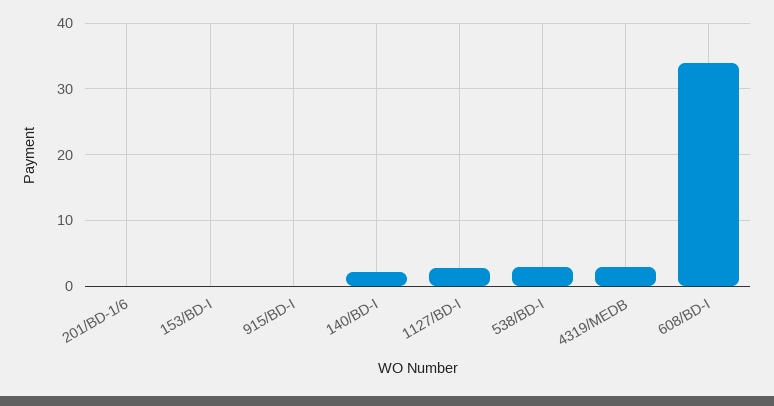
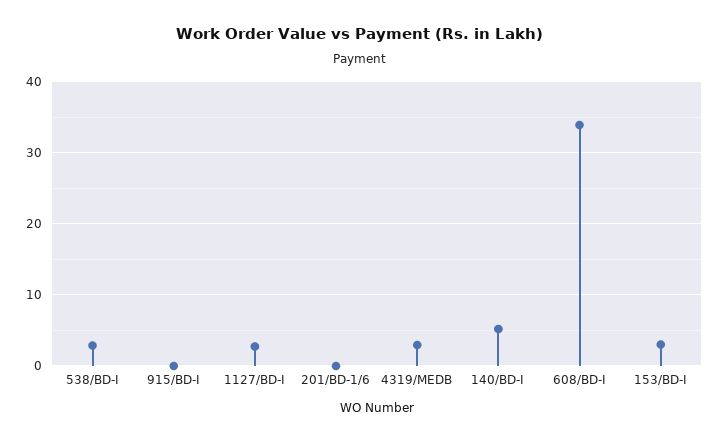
  {
    "201/BD-1/6": 0,
-   "153/BD-I": 0,
+   "153/BD-I": 3,
    "915/BD-I": 0,
-   "140/BD-I": 2,
+   "140/BD-I": 5,
    "1127/BD-I": 3,
    "538/BD-I": 3,
    "4319/MEDB": 3,
    "608/BD-I": 34
  }

